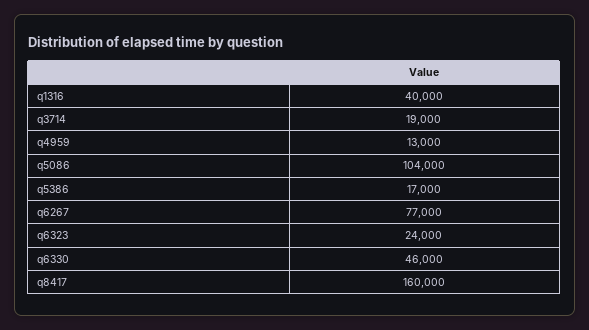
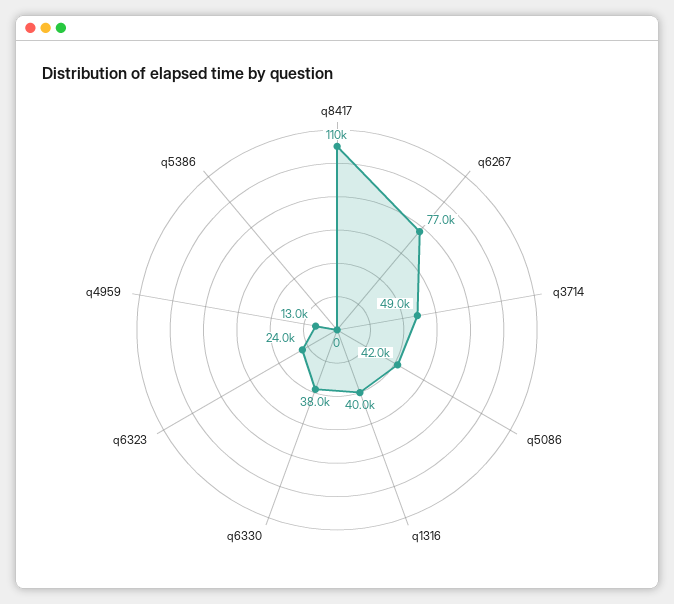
  {
    "q1316": 40000,
-   "q3714": 19000,
+   "q3714": 49000,
    "q4959": 13000,
-   "q5086": 104000,
+   "q5086": 42000,
-   "q5386": 17000,
+   "q5386": 0,
    "q6267": 77000,
    "q6323": 24000,
-   "q6330": 46000,
+   "q6330": 38000,
-   "q8417": 160000
+   "q8417": 110000
  }

